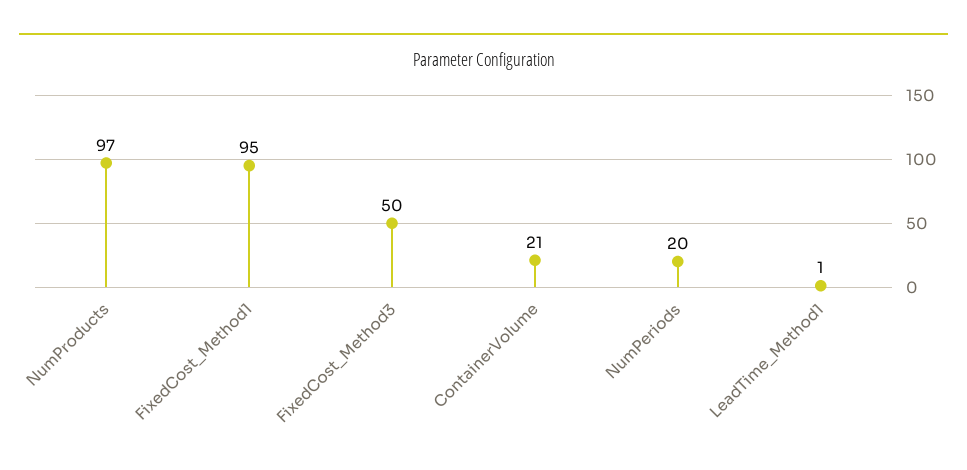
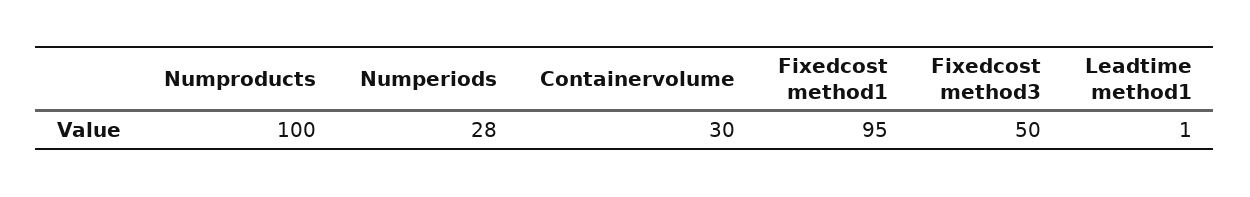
  {
-   "NumProducts": 97,
+   "NumProducts": 100,
    "FixedCost_Method1": 95,
    "FixedCost_Method3": 50,
-   "ContainerVolume": 21,
+   "ContainerVolume": 30,
-   "NumPeriods": 20,
+   "NumPeriods": 28,
    "LeadTime_Method1": 1
  }

